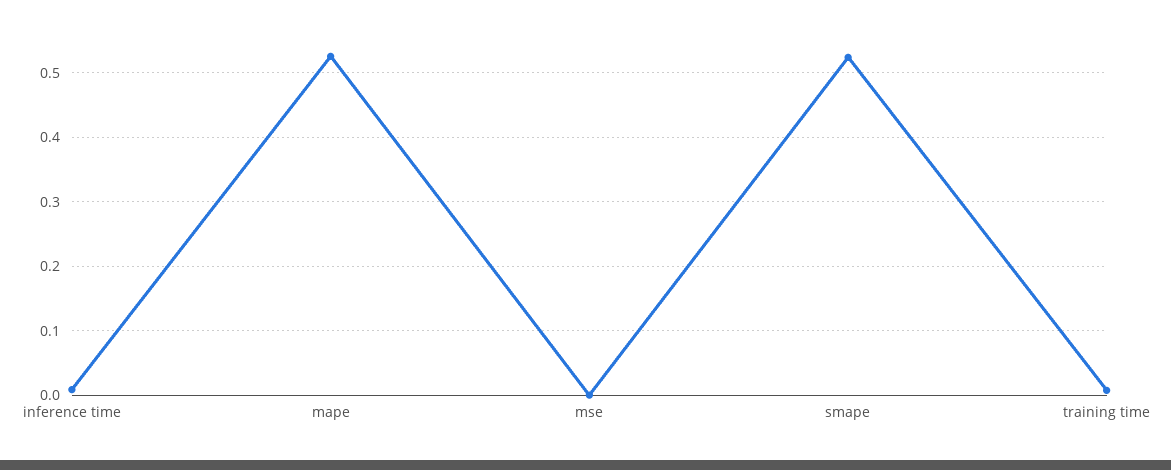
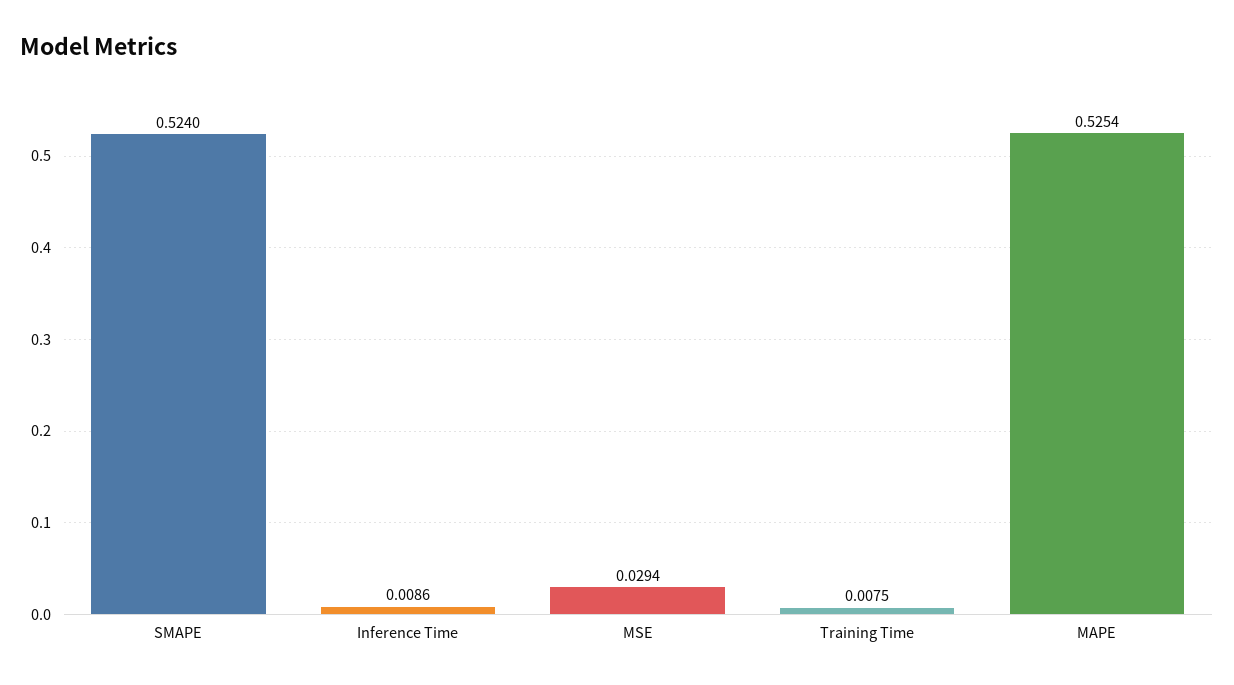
  {
    "inference time": 0.0086,
    "mape": 0.5254,
-   "mse": 0,
+   "mse": 0.0294,
    "smape": 0.524,
    "training time": 0.0075
  }

